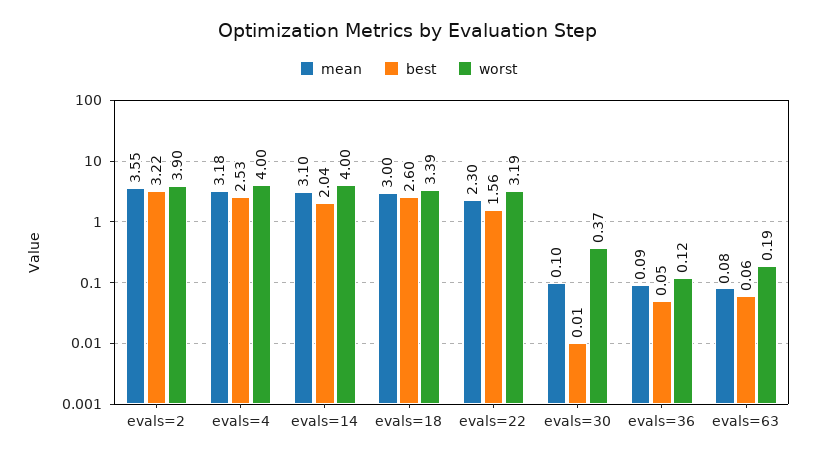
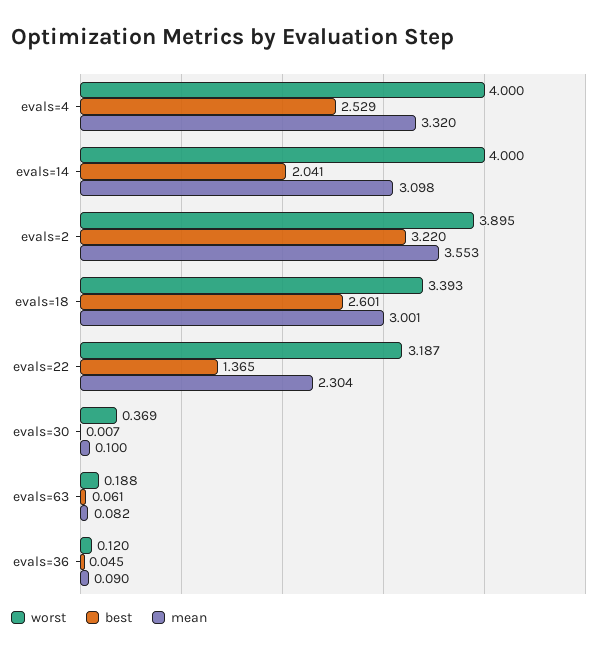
  {
    "mean": {
      "evals=2": 3.553,
-     "evals=4": 3.18,
+     "evals=4": 3.32,
      "evals=14": 3.098,
      "evals=18": 3.001,
      "evals=22": 2.304,
      "evals=30": 0.1,
      "evals=36": 0.09,
      "evals=63": 0.082
    },
    "best": {
      "evals=2": 3.22,
      "evals=4": 2.529,
      "evals=14": 2.041,
      "evals=18": 2.601,
-     "evals=22": 1.56,
+     "evals=22": 1.365,
      "evals=30": 0.007,
      "evals=36": 0.045,
      "evals=63": 0.061
    },
    "worst": {
      "evals=2": 3.895,
      "evals=4": 4,
      "evals=14": 4,
      "evals=18": 3.393,
      "evals=22": 3.187,
      "evals=30": 0.369,
      "evals=36": 0.12,
      "evals=63": 0.188
    }
  }

